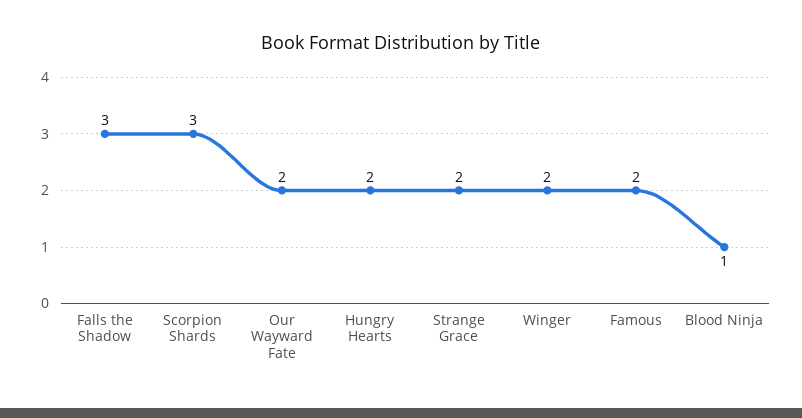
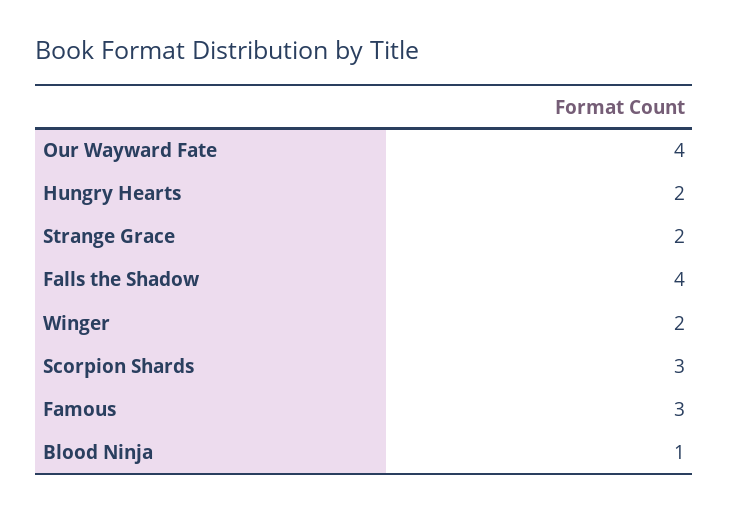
  {
-   "Falls the Shadow": 3,
+   "Falls the Shadow": 4,
    "Scorpion Shards": 3,
-   "Our Wayward Fate": 2,
+   "Our Wayward Fate": 4,
    "Hungry Hearts": 2,
    "Strange Grace": 2,
    "Winger": 2,
-   "Famous": 2,
+   "Famous": 3,
    "Blood Ninja": 1
  }

